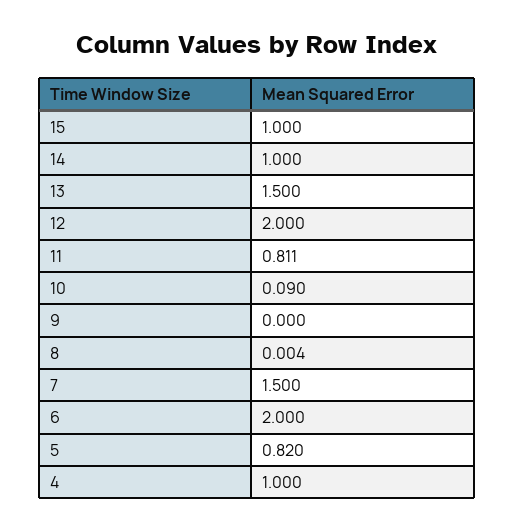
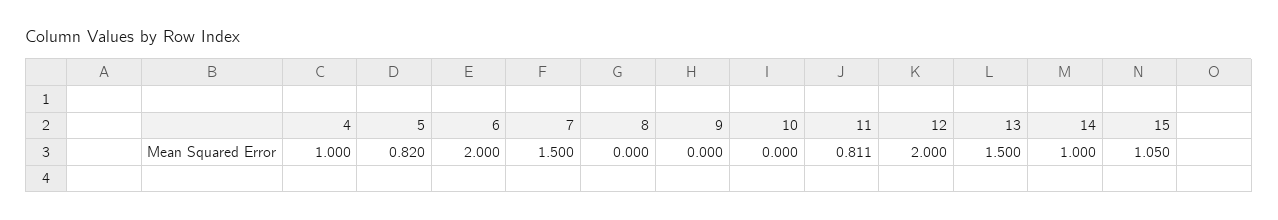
  {
-   "15": 1,
+   "15": 1.05,
    "14": 1,
    "13": 1.5,
    "12": 2,
    "11": 0.811,
-   "10": 0.09,
+   "10": 0,
    "9": 0,
-   "8": 0.004,
+   "8": 0,
    "7": 1.5,
    "6": 2,
    "5": 0.82,
    "4": 1
  }

